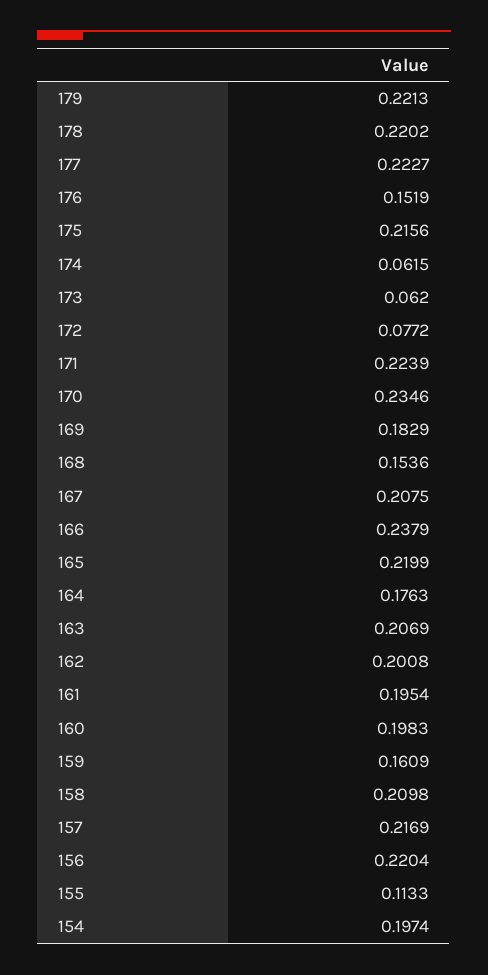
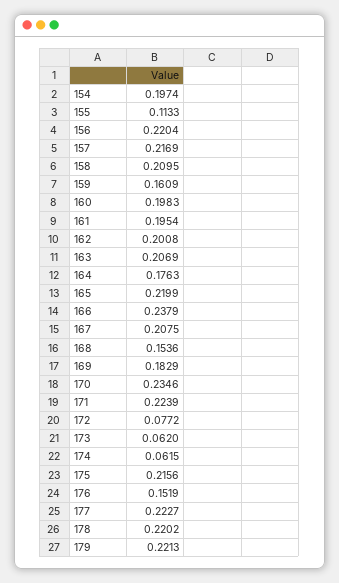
  {
    "179": 0.2213,
    "178": 0.2202,
    "177": 0.2227,
    "176": 0.1519,
    "175": 0.2156,
    "174": 0.0615,
    "173": 0.062,
    "172": 0.0772,
    "171": 0.2239,
    "170": 0.2346,
    "169": 0.1829,
    "168": 0.1536,
    "167": 0.2075,
    "166": 0.2379,
    "165": 0.2199,
    "164": 0.1763,
    "163": 0.2069,
    "162": 0.2008,
    "161": 0.1954,
    "160": 0.1983,
    "159": 0.1609,
-   "158": 0.2098,
+   "158": 0.2095,
    "157": 0.2169,
    "156": 0.2204,
    "155": 0.1133,
    "154": 0.1974
  }

